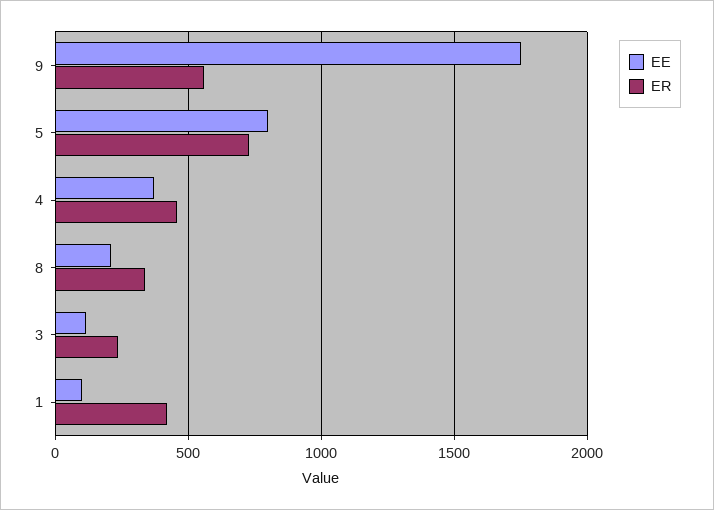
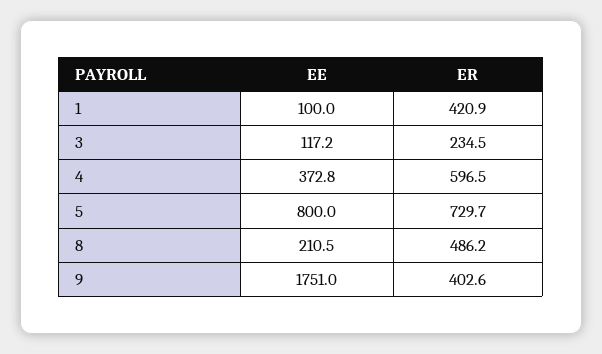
  {
    "EE": {
      "9": 1751,
      "5": 800,
      "4": 372.8,
      "8": 210.5,
      "3": 117.2,
      "1": 100
    },
    "ER": {
-     "9": 550,
+     "9": 402.6,
      "5": 729.7,
-     "4": 450,
+     "4": 596.5,
-     "8": 350,
+     "8": 486.2,
      "3": 234.5,
      "1": 420.9
    }
  }

